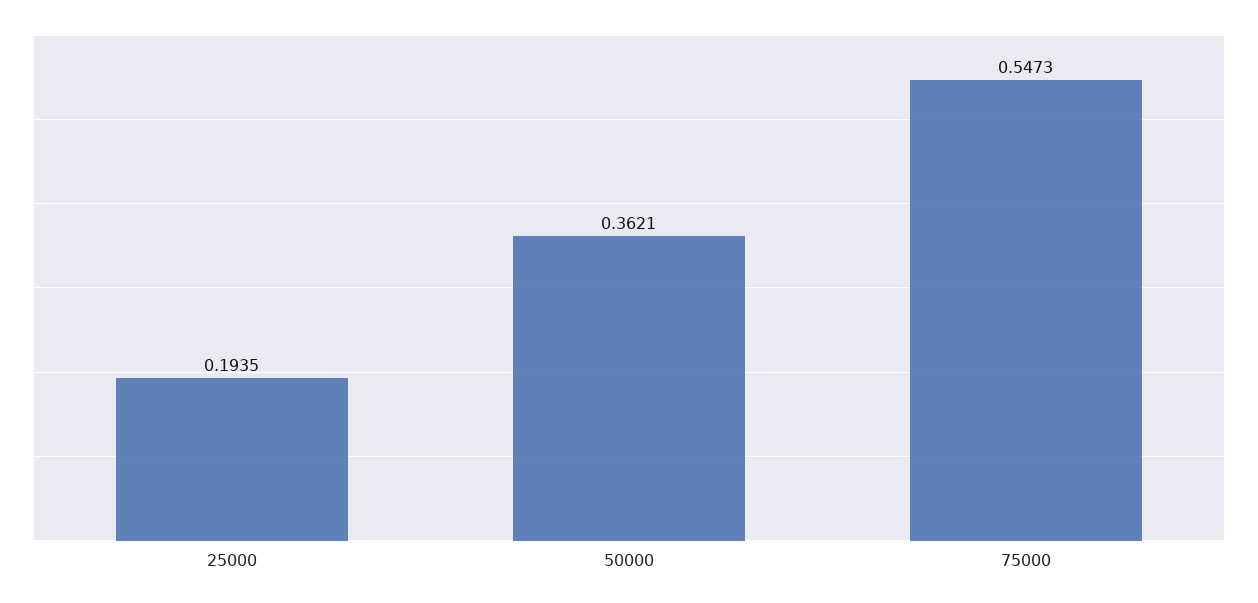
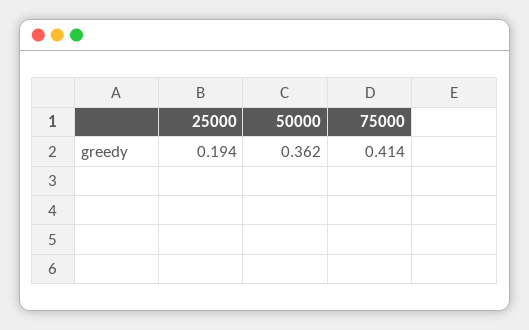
  {
    "25000": 0.1935,
    "50000": 0.3621,
-   "75000": 0.5473
+   "75000": 0.414
  }

